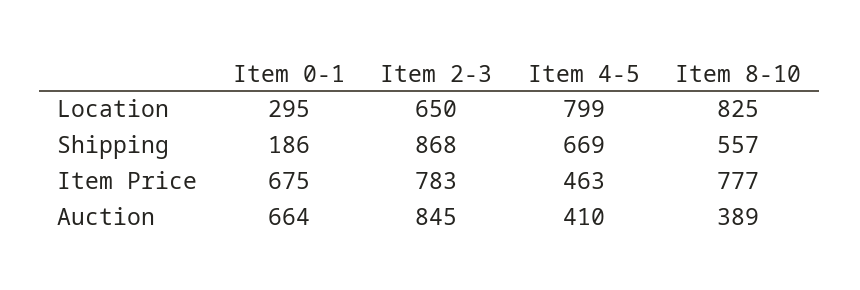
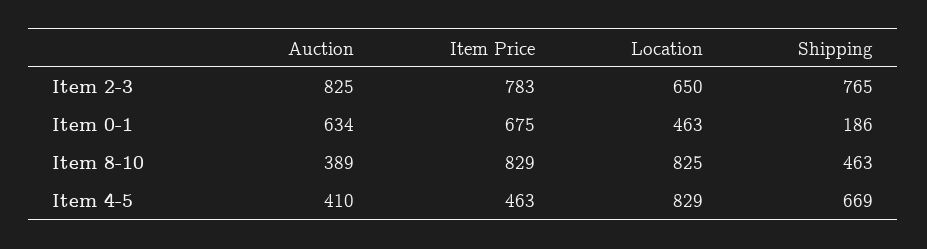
  {
    "Item 0-1": {
-     "Location": 295,
+     "Location": 463,
      "Shipping": 186,
      "Item Price": 675,
-     "Auction": 664
+     "Auction": 634
    },
    "Item 2-3": {
      "Location": 650,
-     "Shipping": 868,
+     "Shipping": 765,
      "Item Price": 783,
-     "Auction": 845
+     "Auction": 825
    },
    "Item 4-5": {
-     "Location": 799,
+     "Location": 829,
      "Shipping": 669,
      "Item Price": 463,
      "Auction": 410
    },
    "Item 8-10": {
      "Location": 825,
-     "Shipping": 557,
+     "Shipping": 463,
-     "Item Price": 777,
+     "Item Price": 829,
      "Auction": 389
    }
  }

